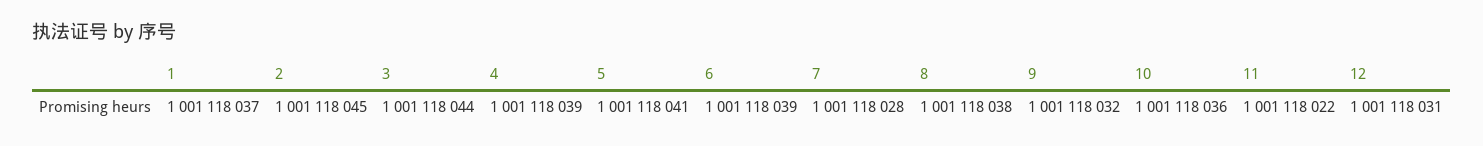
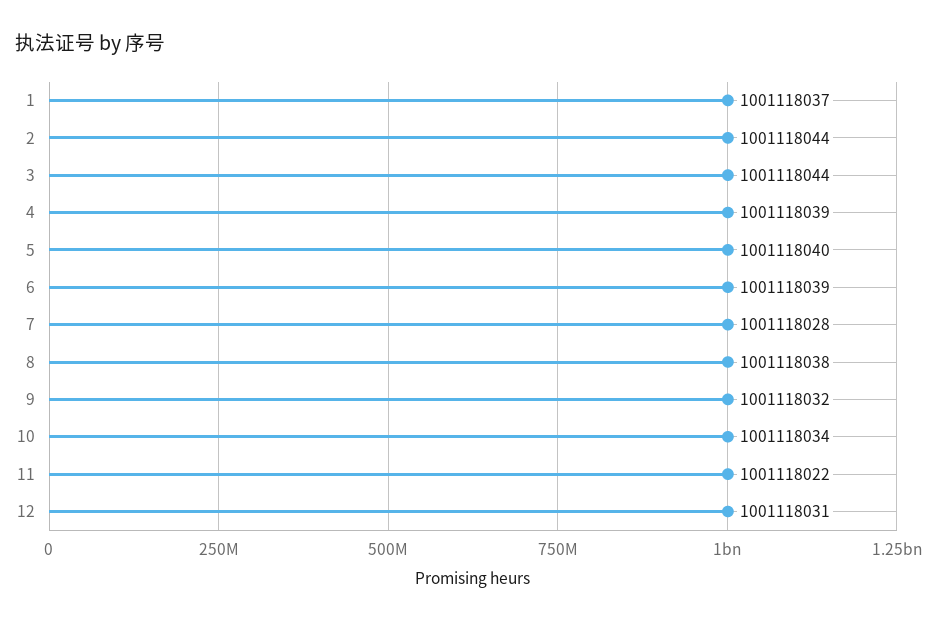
  {
    "1": 1001118037,
-   "2": 1001118045,
+   "2": 1001118044,
    "3": 1001118044,
    "4": 1001118039,
-   "5": 1001118041,
+   "5": 1001118040,
    "6": 1001118039,
    "7": 1001118028,
    "8": 1001118038,
    "9": 1001118032,
-   "10": 1001118036,
+   "10": 1001118034,
    "11": 1001118022,
    "12": 1001118031
  }

